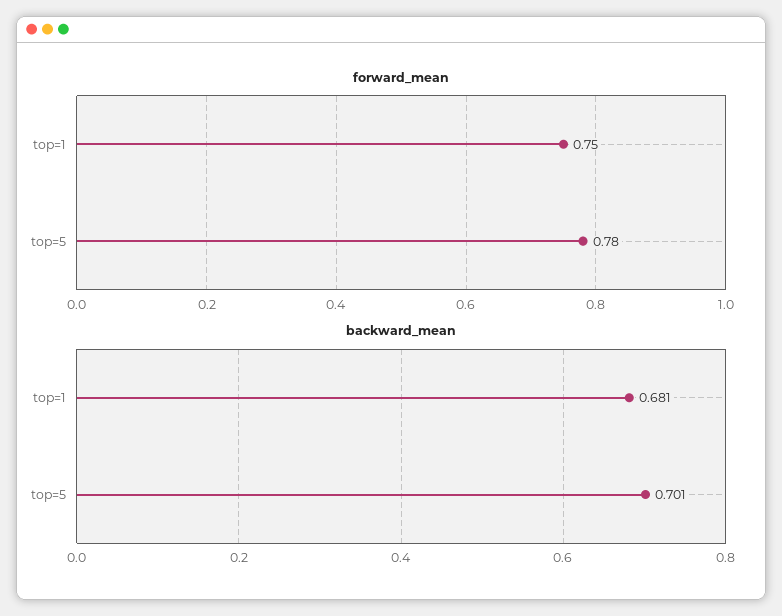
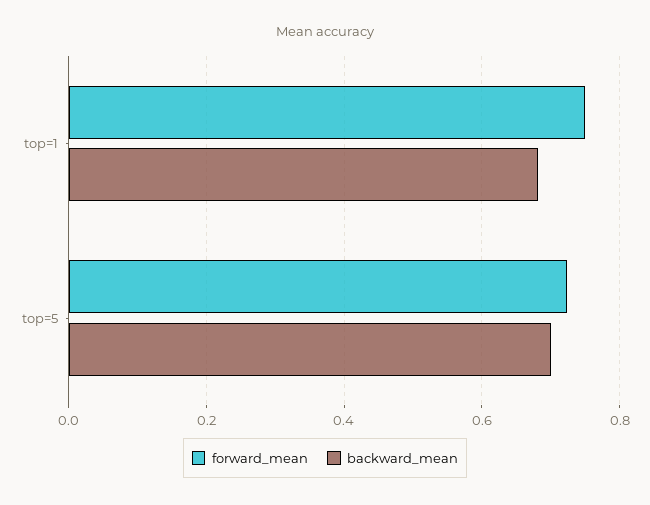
  {
    "forward_mean": {
      "top=1": 0.75,
-     "top=5": 0.78
+     "top=5": 0.72
    },
    "backward_mean": {
      "top=1": 0.681,
      "top=5": 0.701
    }
  }

